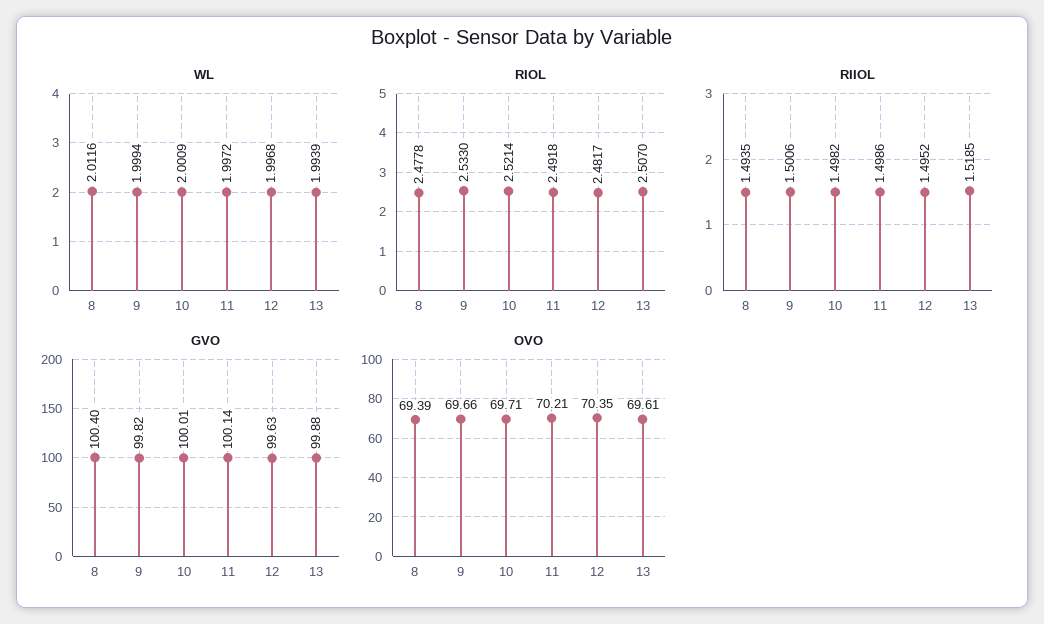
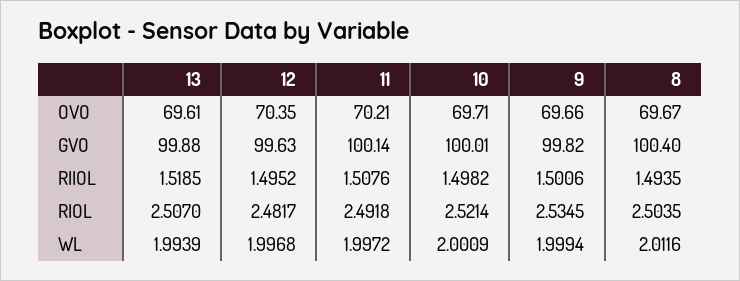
  {
    "WL": {
      "8": 2.0116,
      "9": 1.9994,
      "10": 2.0009,
      "11": 1.9972,
      "12": 1.9968,
      "13": 1.9939
    },
    "RIOL": {
-     "8": 2.4778,
+     "8": 2.5035,
-     "9": 2.533,
+     "9": 2.5345,
      "10": 2.5214,
      "11": 2.4918,
      "12": 2.4817,
      "13": 2.507
    },
    "RIIOL": {
      "8": 1.4935,
      "9": 1.5006,
      "10": 1.4982,
-     "11": 1.4986,
+     "11": 1.5076,
      "12": 1.4952,
      "13": 1.5185
    },
    "GVO": {
      "8": 100.4,
      "9": 99.82,
      "10": 100.01,
      "11": 100.14,
      "12": 99.63,
      "13": 99.88
    },
    "OVO": {
-     "8": 69.39,
+     "8": 69.67,
      "9": 69.66,
      "10": 69.71,
      "11": 70.21,
      "12": 70.35,
      "13": 69.61
    }
  }

